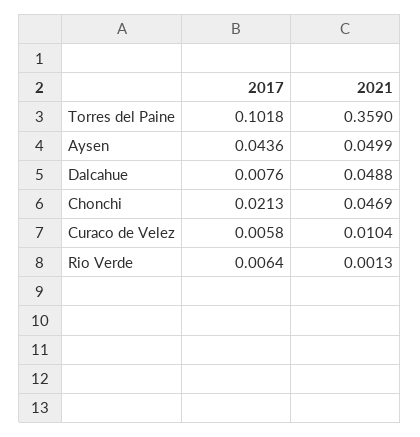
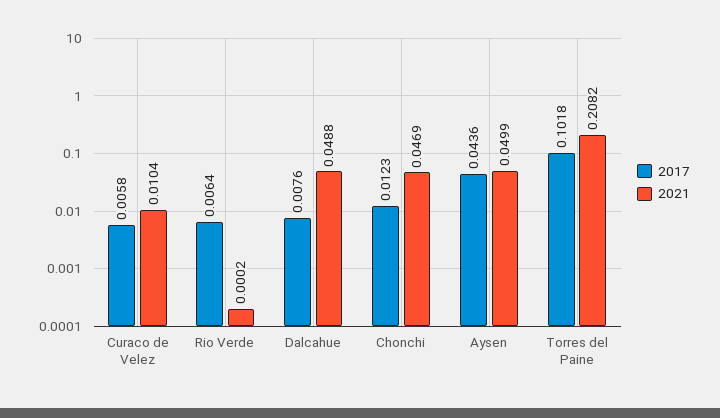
  {
    "2017": {
      "Torres del Paine": 0.1018,
      "Aysen": 0.0436,
      "Dalcahue": 0.0076,
-     "Chonchi": 0.0213,
+     "Chonchi": 0.0123,
      "Curaco de Velez": 0.0058,
      "Rio Verde": 0.0064
    },
    "2021": {
-     "Torres del Paine": 0.359,
+     "Torres del Paine": 0.2082,
      "Aysen": 0.0499,
      "Dalcahue": 0.0488,
      "Chonchi": 0.0469,
      "Curaco de Velez": 0.0104,
-     "Rio Verde": 0.0013
+     "Rio Verde": 0.0002
    }
  }

